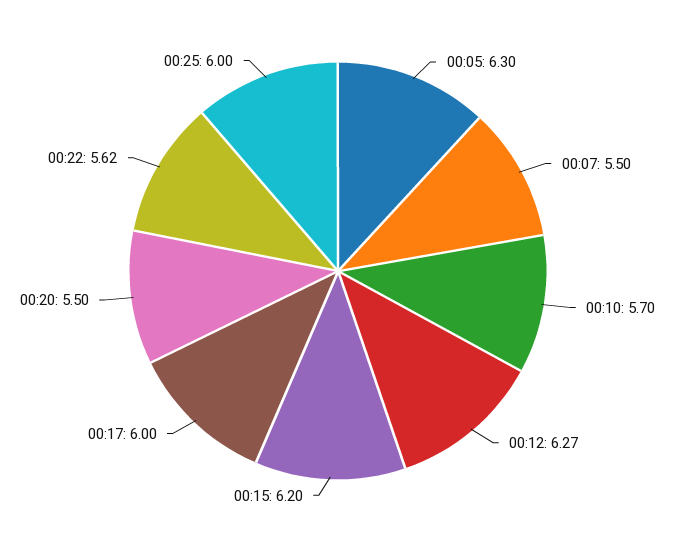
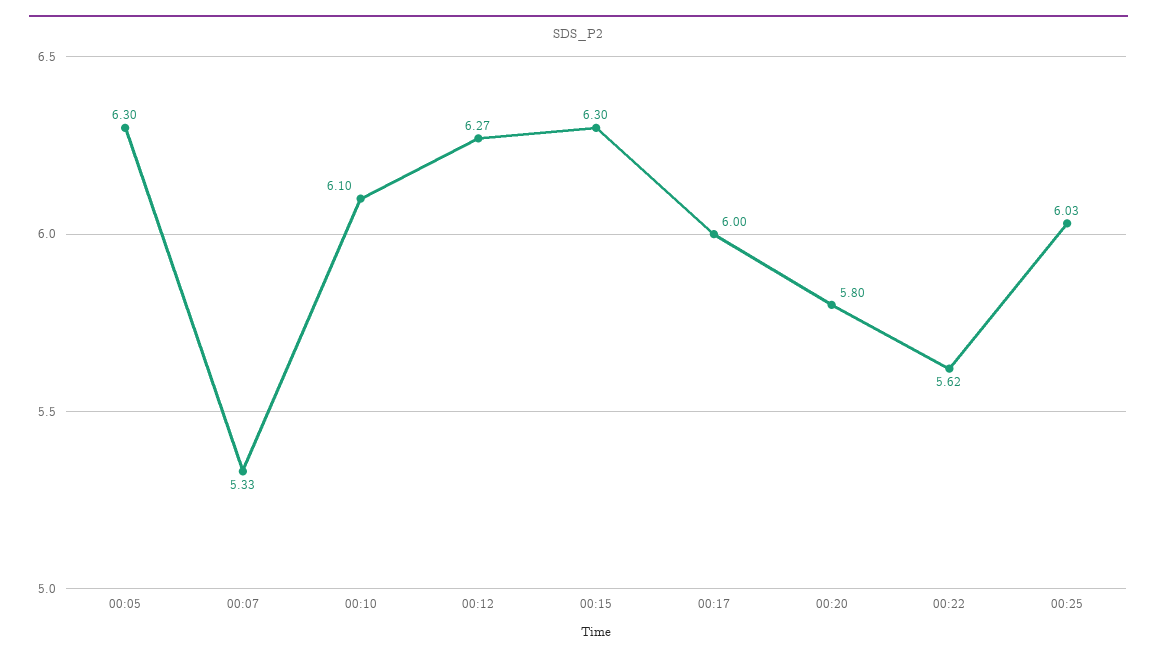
  {
    "00:05": 6.3,
-   "00:07": 5.5,
+   "00:07": 5.33,
-   "00:10": 5.7,
+   "00:10": 6.1,
    "00:12": 6.27,
-   "00:15": 6.2,
+   "00:15": 6.3,
    "00:17": 6,
-   "00:20": 5.5,
+   "00:20": 5.8,
    "00:22": 5.62,
-   "00:25": 6
+   "00:25": 6.03
  }

